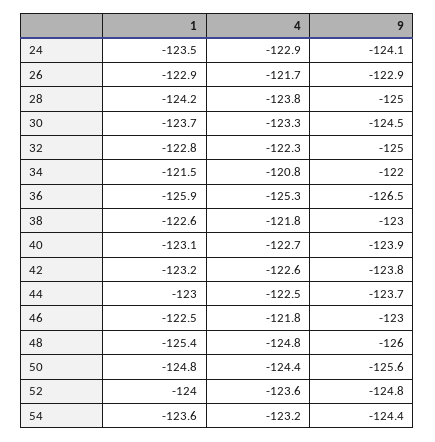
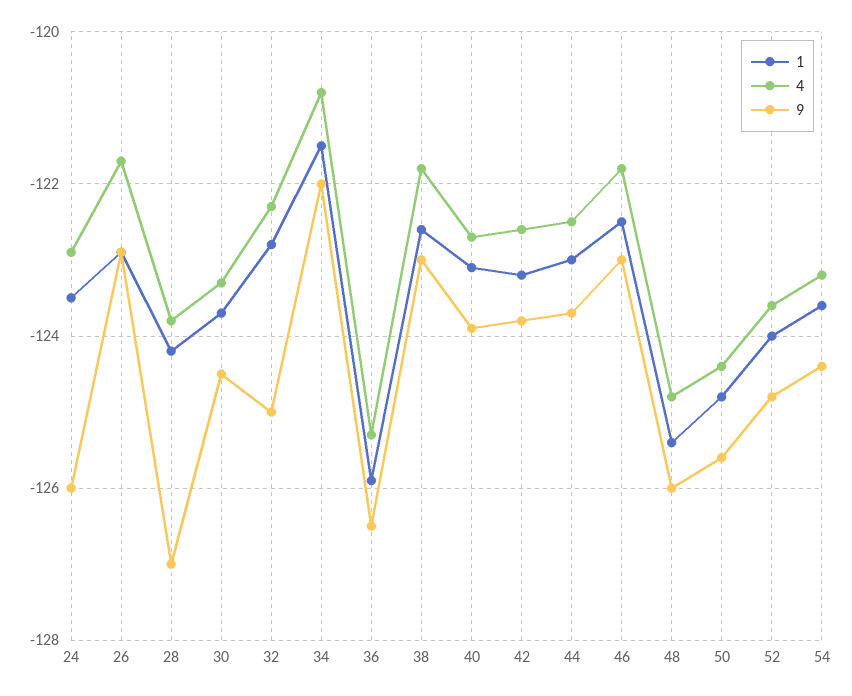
  {
    "1": {
      "24": -123.5,
      "26": -122.9,
      "28": -124.2,
      "30": -123.7,
      "32": -122.8,
      "34": -121.5,
      "36": -125.9,
      "38": -122.6,
      "40": -123.1,
      "42": -123.2,
      "44": -123,
      "46": -122.5,
      "48": -125.4,
      "50": -124.8,
      "52": -124,
      "54": -123.6
    },
    "4": {
      "24": -122.9,
      "26": -121.7,
      "28": -123.8,
      "30": -123.3,
      "32": -122.3,
      "34": -120.8,
      "36": -125.3,
      "38": -121.8,
      "40": -122.7,
      "42": -122.6,
      "44": -122.5,
      "46": -121.8,
      "48": -124.8,
      "50": -124.4,
      "52": -123.6,
      "54": -123.2
    },
    "9": {
-     "24": -124.1,
+     "24": -126,
      "26": -122.9,
-     "28": -125,
+     "28": -127,
      "30": -124.5,
      "32": -125,
      "34": -122,
      "36": -126.5,
      "38": -123,
      "40": -123.9,
      "42": -123.8,
      "44": -123.7,
      "46": -123,
      "48": -126,
      "50": -125.6,
      "52": -124.8,
      "54": -124.4
    }
  }

